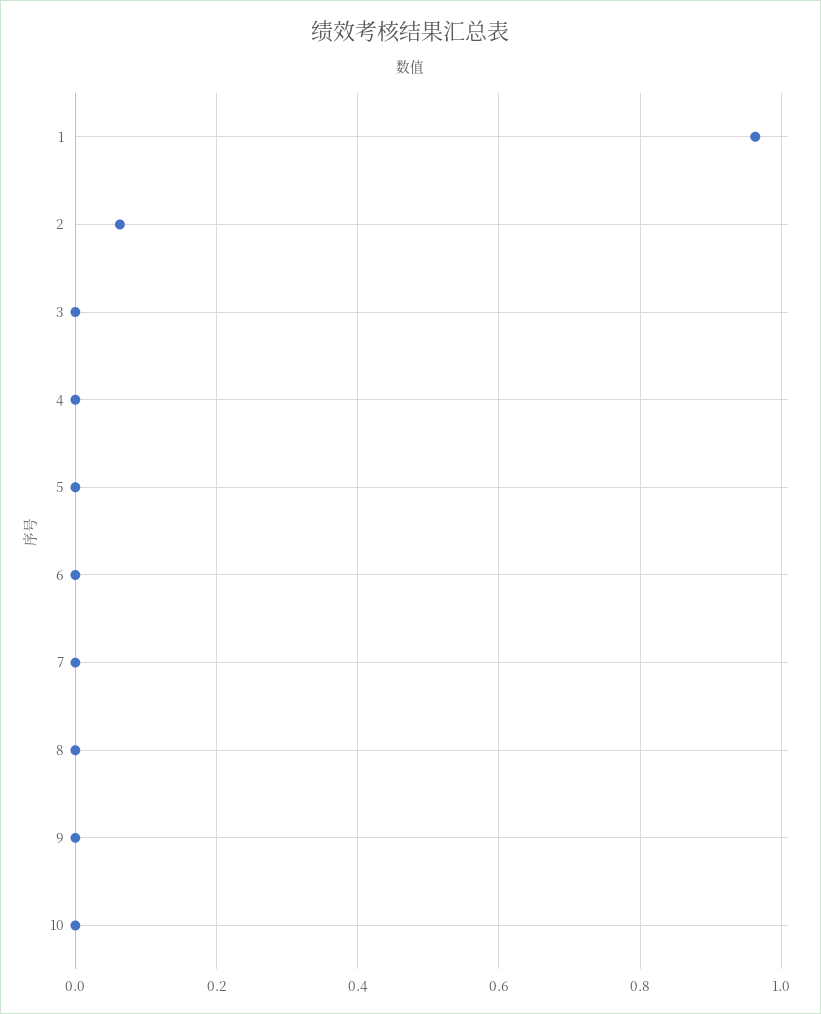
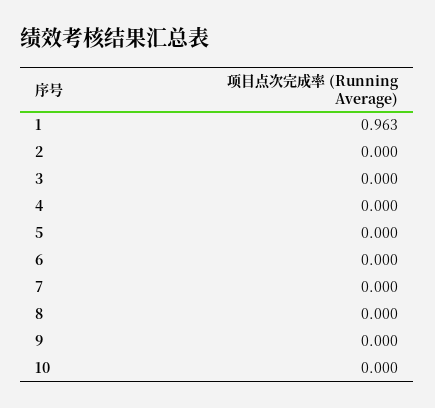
  {
    "1": 0.963,
-   "2": 0.06,
+   "2": 0,
    "3": 0,
    "4": 0,
    "5": 0,
    "6": 0,
    "7": 0,
    "8": 0,
    "9": 0,
    "10": 0
  }

